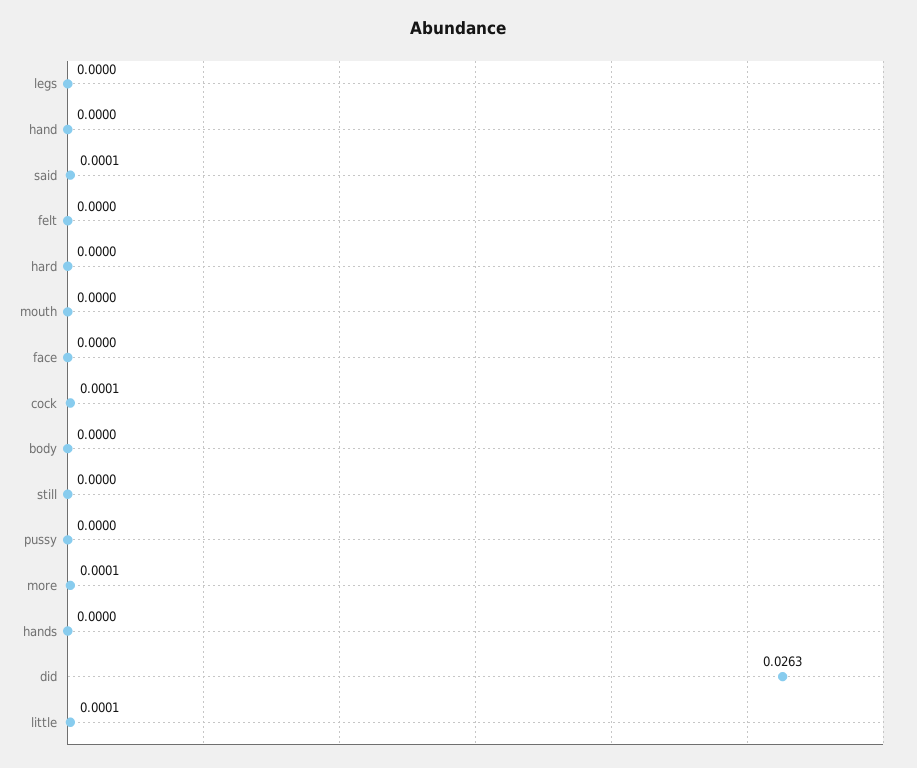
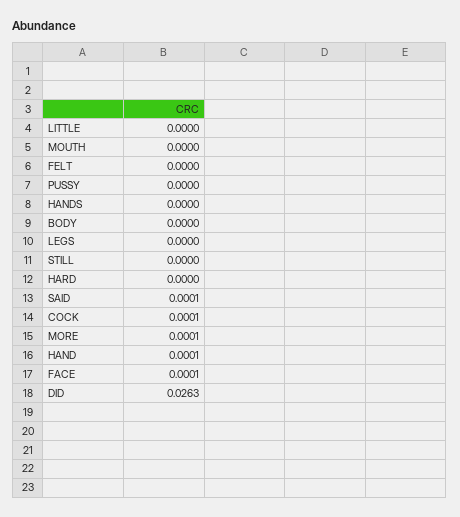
  {
    "legs": 0,
-   "hand": 0,
+   "hand": 0.0001,
    "said": 0.0001,
    "felt": 0,
    "hard": 0,
    "mouth": 0,
-   "face": 0,
+   "face": 0.0001,
    "cock": 0.0001,
    "body": 0,
    "still": 0,
    "pussy": 0,
    "more": 0.0001,
    "hands": 0,
    "did": 0.0263,
-   "little": 0.0001
+   "little": 0
  }

